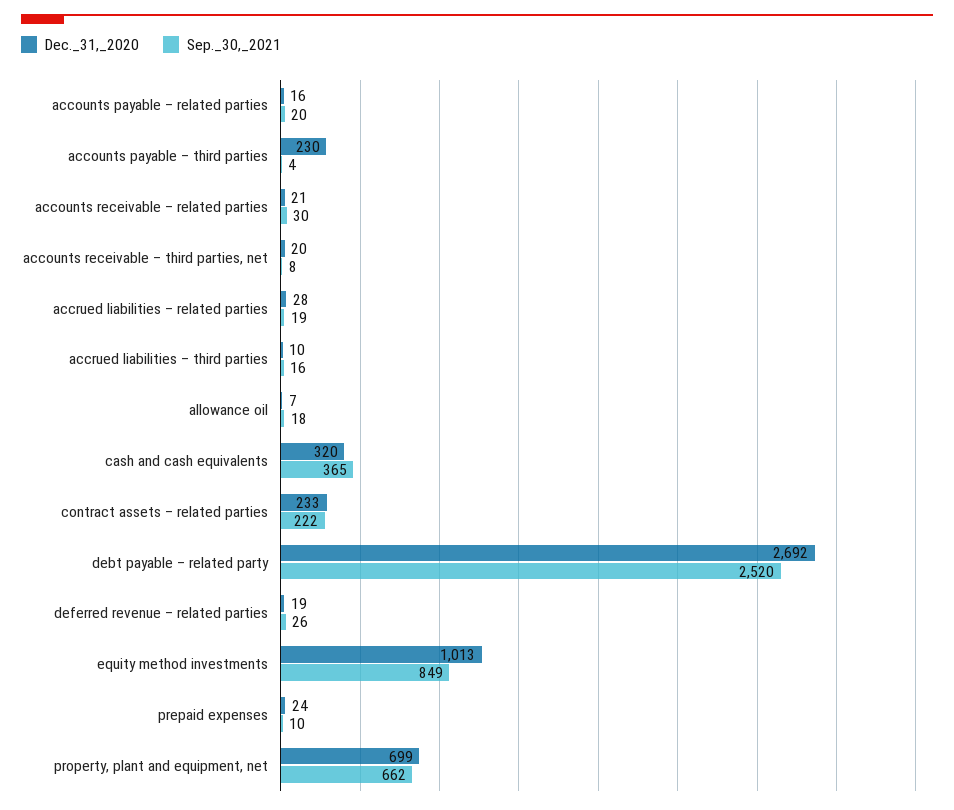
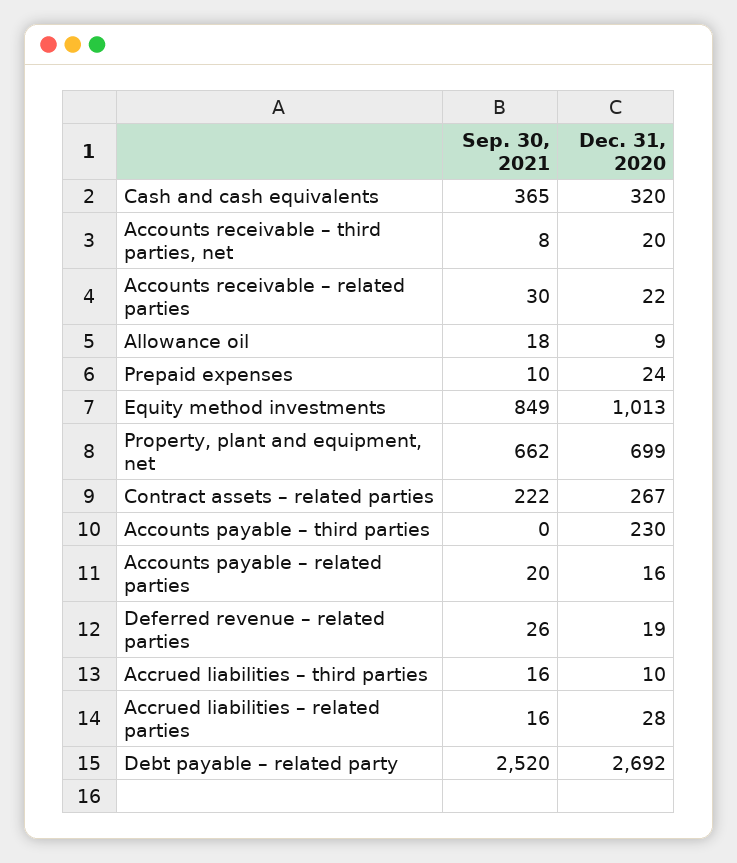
  {
    "Dec._31,_2020": {
      "accounts payable – related parties": 16,
      "accounts payable – third parties": 230,
-     "accounts receivable – related parties": 21,
+     "accounts receivable – related parties": 22,
      "accounts receivable – third parties, net": 20,
      "accrued liabilities – related parties": 28,
      "accrued liabilities – third parties": 10,
-     "allowance oil": 7,
+     "allowance oil": 9,
      "cash and cash equivalents": 320,
-     "contract assets – related parties": 233,
+     "contract assets – related parties": 267,
      "debt payable – related party": 2692,
      "deferred revenue – related parties": 19,
      "equity method investments": 1013,
      "prepaid expenses": 24,
      "property, plant and equipment, net": 699
    },
    "Sep._30,_2021": {
      "accounts payable – related parties": 20,
-     "accounts payable – third parties": 4,
+     "accounts payable – third parties": 0,
      "accounts receivable – related parties": 30,
      "accounts receivable – third parties, net": 8,
-     "accrued liabilities – related parties": 19,
+     "accrued liabilities – related parties": 16,
      "accrued liabilities – third parties": 16,
      "allowance oil": 18,
      "cash and cash equivalents": 365,
      "contract assets – related parties": 222,
      "debt payable – related party": 2520,
      "deferred revenue – related parties": 26,
      "equity method investments": 849,
      "prepaid expenses": 10,
      "property, plant and equipment, net": 662
    }
  }

